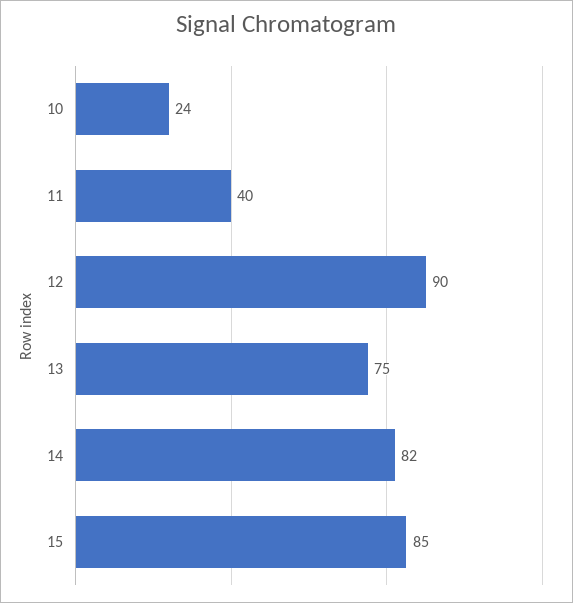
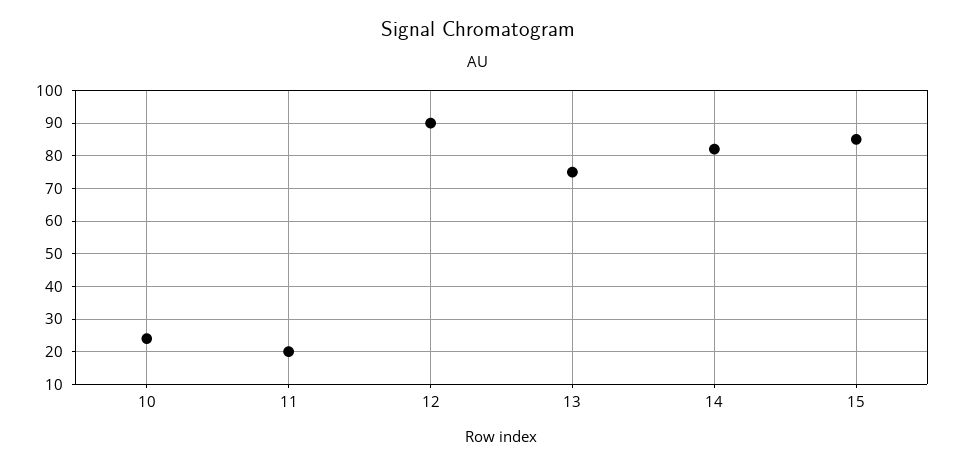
  {
    "10": 24,
-   "11": 40,
+   "11": 20,
    "12": 90,
    "13": 75,
    "14": 82,
    "15": 85
  }

